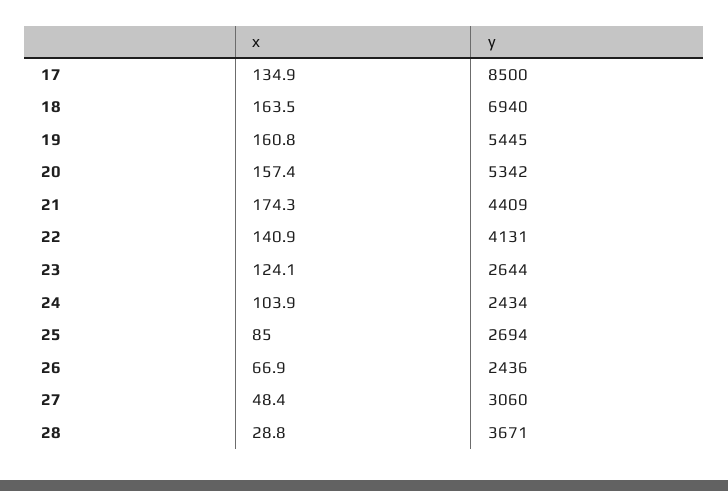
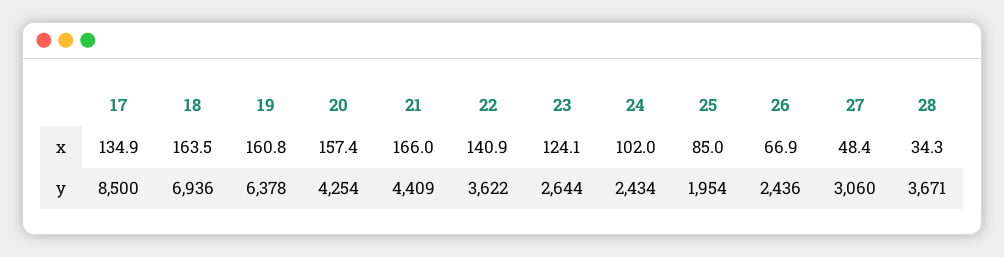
  {
    "x": {
      "17": 134.9,
      "18": 163.5,
      "19": 160.8,
      "20": 157.4,
-     "21": 174.3,
+     "21": 166,
      "22": 140.9,
      "23": 124.1,
-     "24": 103.9,
+     "24": 102,
      "25": 85,
      "26": 66.9,
      "27": 48.4,
-     "28": 28.8
+     "28": 34.3
    },
    "y": {
      "17": 8500,
-     "18": 6940,
+     "18": 6936,
-     "19": 5445,
+     "19": 6378,
-     "20": 5342,
+     "20": 4254,
      "21": 4409,
-     "22": 4131,
+     "22": 3622,
      "23": 2644,
      "24": 2434,
-     "25": 2694,
+     "25": 1954,
      "26": 2436,
      "27": 3060,
      "28": 3671
    }
  }

